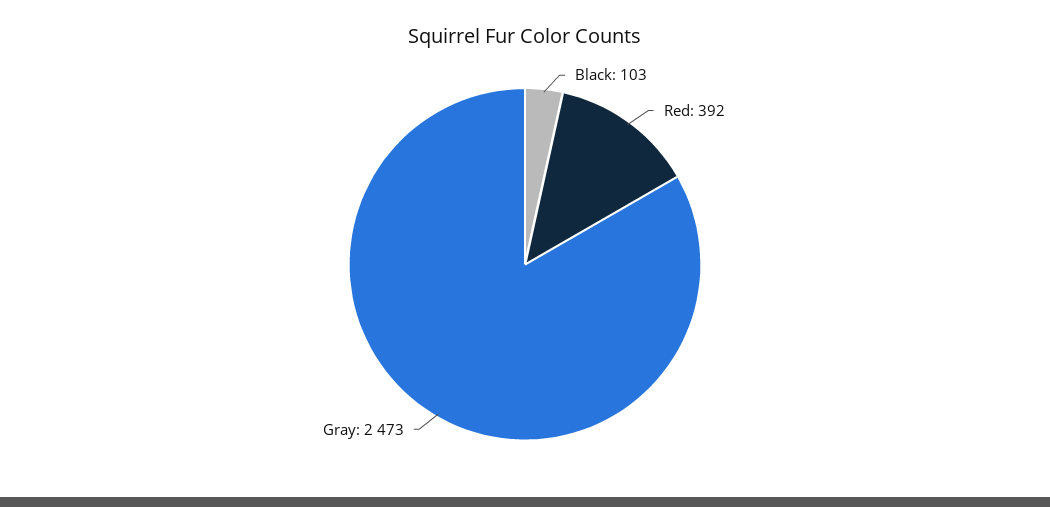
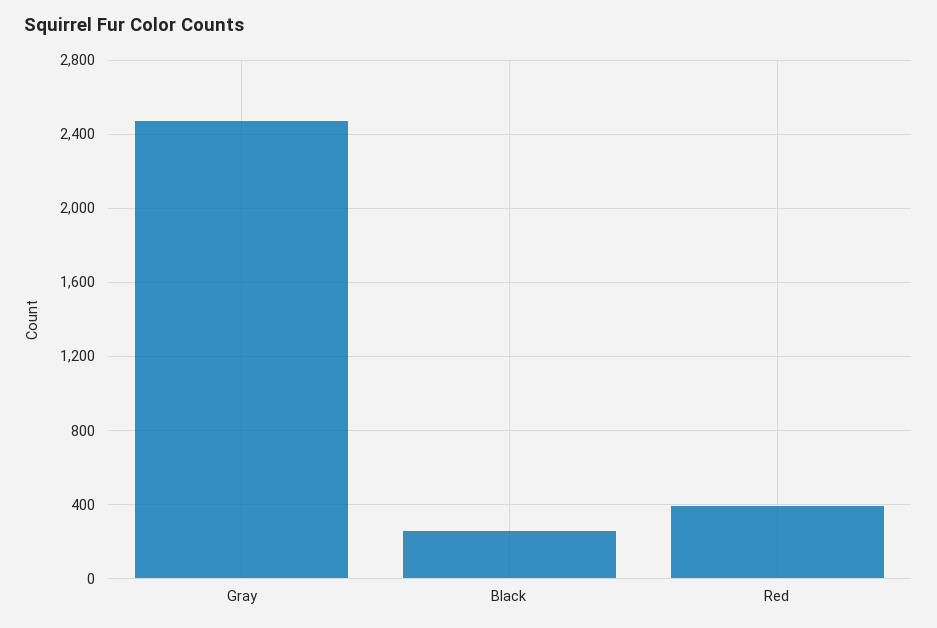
  {
-   "Black": 103,
+   "Black": 250,
    "Red": 392,
    "Gray": 2473
  }

